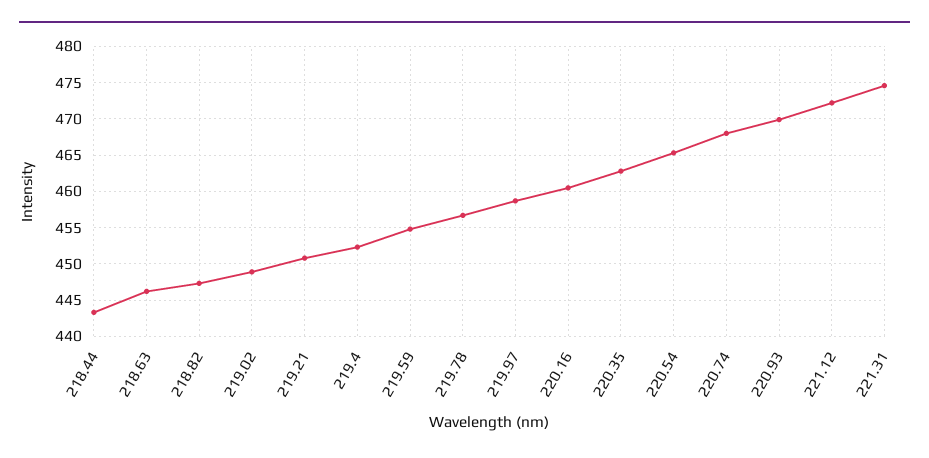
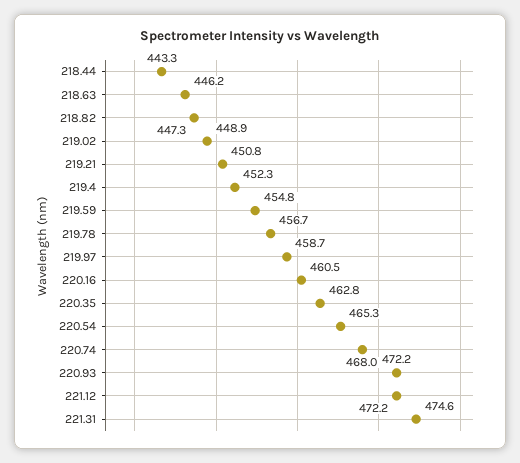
  {
    "218.44": 443.3,
    "218.63": 446.2,
    "218.82": 447.3,
    "219.02": 448.9,
    "219.21": 450.8,
    "219.4": 452.3,
    "219.59": 454.8,
    "219.78": 456.7,
    "219.97": 458.7,
    "220.16": 460.5,
    "220.35": 462.8,
    "220.54": 465.3,
    "220.74": 468,
-   "220.93": 470,
+   "220.93": 472.2,
    "221.12": 472.2,
    "221.31": 474.6
  }

